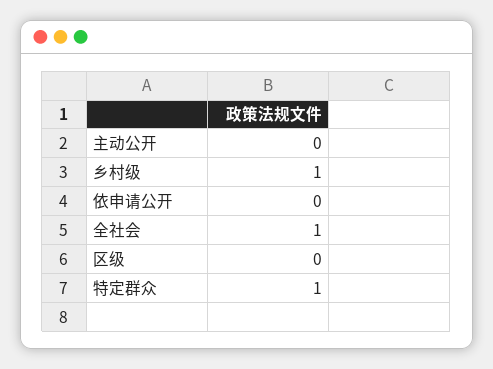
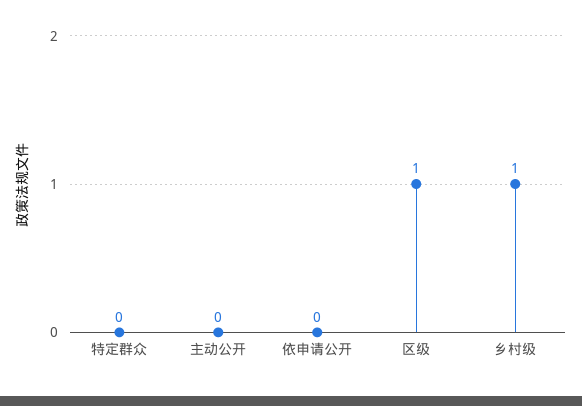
  {
    "主动公开": 0,
    "乡村级": 1,
    "依申请公开": 0,
-   "全社会": 1,
-   "区级": 0,
+   "区级": 1,
-   "特定群众": 1
+   "特定群众": 0
  }

